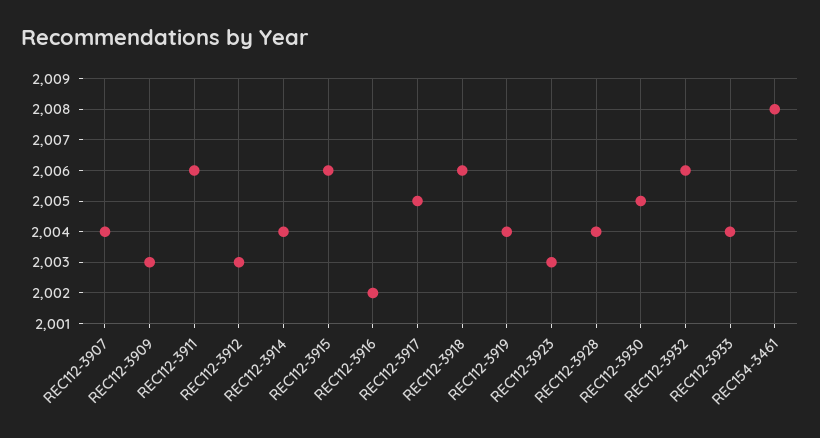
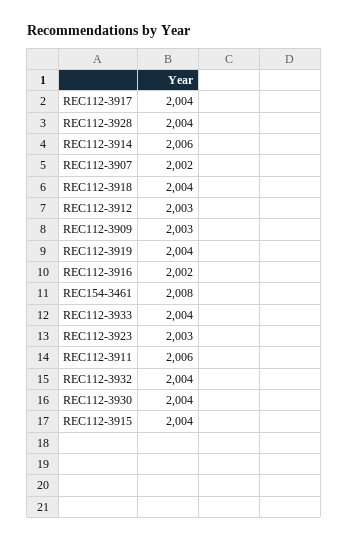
  {
-   "REC112-3907": 2004,
+   "REC112-3907": 2002,
    "REC112-3909": 2003,
    "REC112-3911": 2006,
    "REC112-3912": 2003,
-   "REC112-3914": 2004,
+   "REC112-3914": 2006,
-   "REC112-3915": 2006,
+   "REC112-3915": 2004,
    "REC112-3916": 2002,
-   "REC112-3917": 2005,
+   "REC112-3917": 2004,
-   "REC112-3918": 2006,
+   "REC112-3918": 2004,
    "REC112-3919": 2004,
    "REC112-3923": 2003,
    "REC112-3928": 2004,
-   "REC112-3930": 2005,
+   "REC112-3930": 2004,
-   "REC112-3932": 2006,
+   "REC112-3932": 2004,
    "REC112-3933": 2004,
    "REC154-3461": 2008
  }

